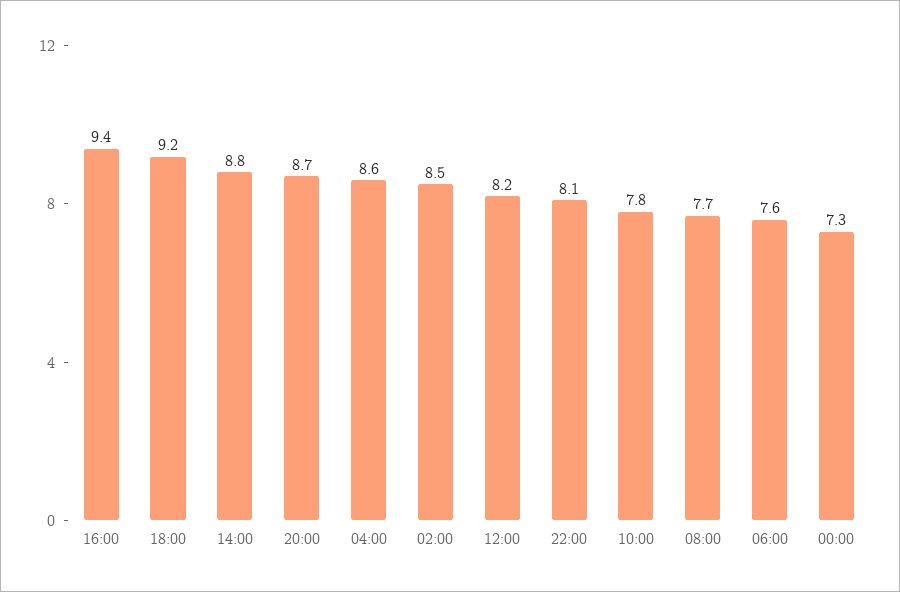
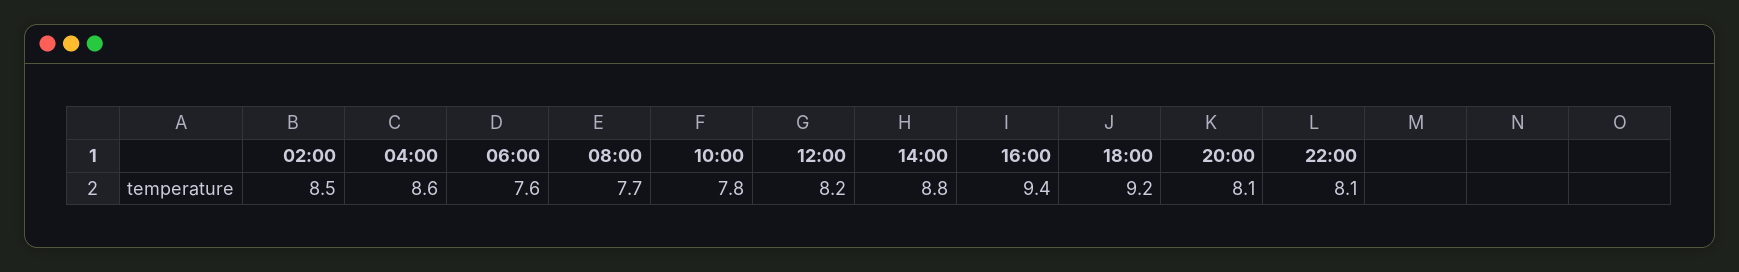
  {
    "16:00": 9.4,
    "18:00": 9.2,
    "14:00": 8.8,
-   "20:00": 8.7,
+   "20:00": 8.1,
    "04:00": 8.6,
    "02:00": 8.5,
    "12:00": 8.2,
    "22:00": 8.1,
    "10:00": 7.8,
    "08:00": 7.7,
-   "06:00": 7.6,
+   "06:00": 7.6
-   "00:00": 7.3
  }

